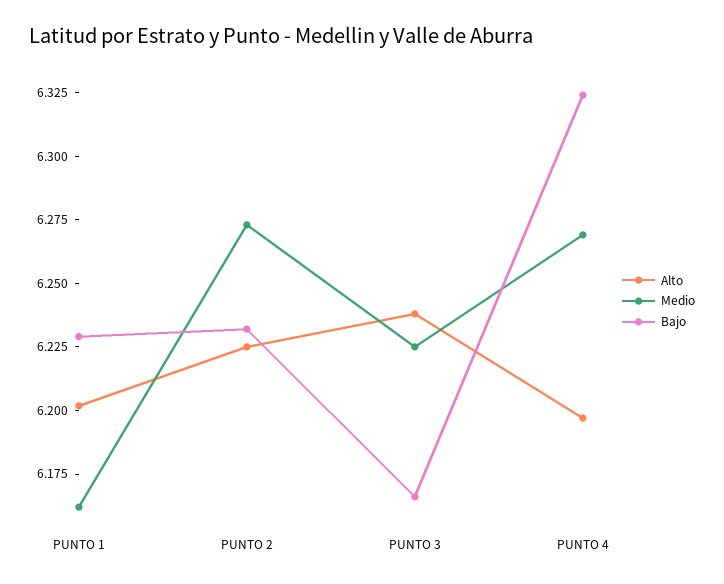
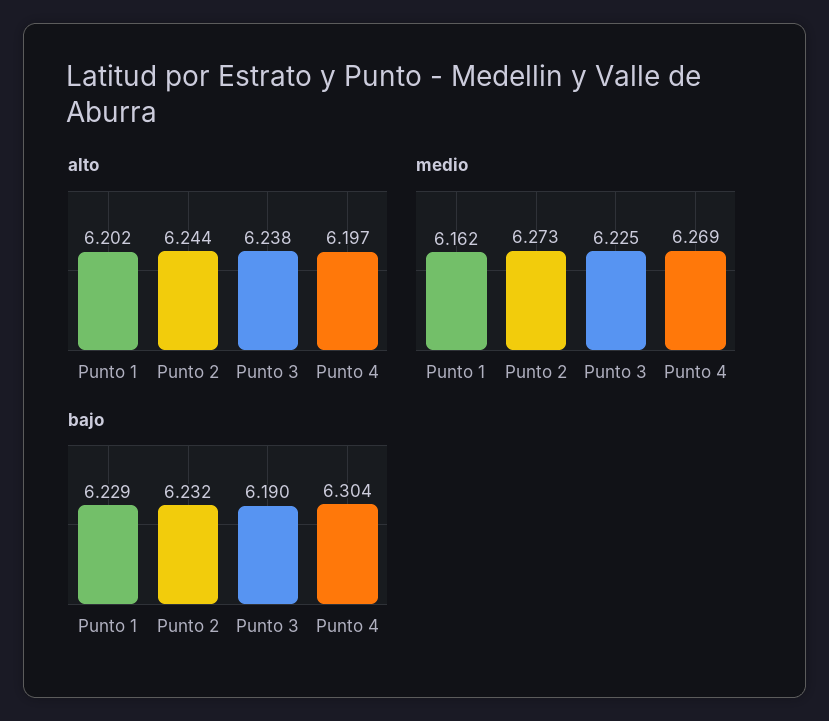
  {
    "Alto": {
      "PUNTO 1": 6.202,
-     "PUNTO 2": 6.225,
+     "PUNTO 2": 6.244,
      "PUNTO 3": 6.238,
      "PUNTO 4": 6.197
    },
    "Medio": {
      "PUNTO 1": 6.162,
      "PUNTO 2": 6.273,
      "PUNTO 3": 6.225,
      "PUNTO 4": 6.269
    },
    "Bajo": {
      "PUNTO 1": 6.229,
      "PUNTO 2": 6.232,
-     "PUNTO 3": 6.165,
+     "PUNTO 3": 6.19,
-     "PUNTO 4": 6.325
+     "PUNTO 4": 6.304
    }
  }

